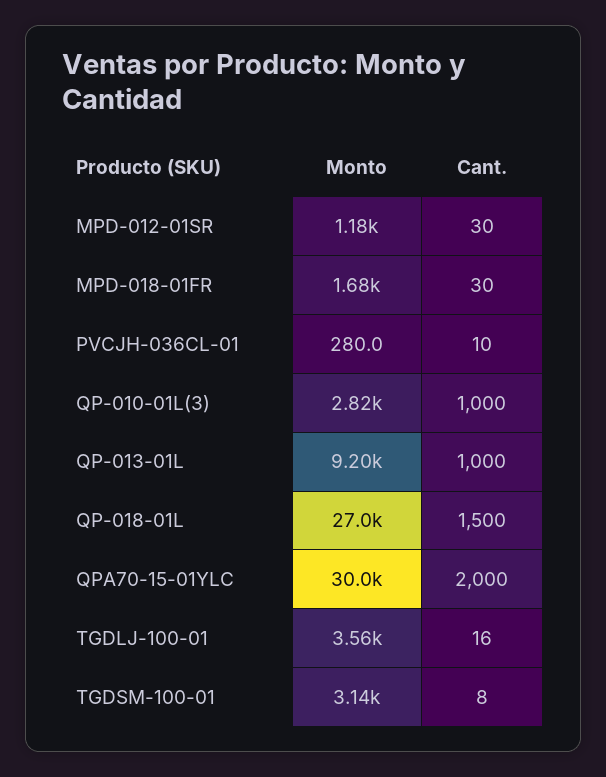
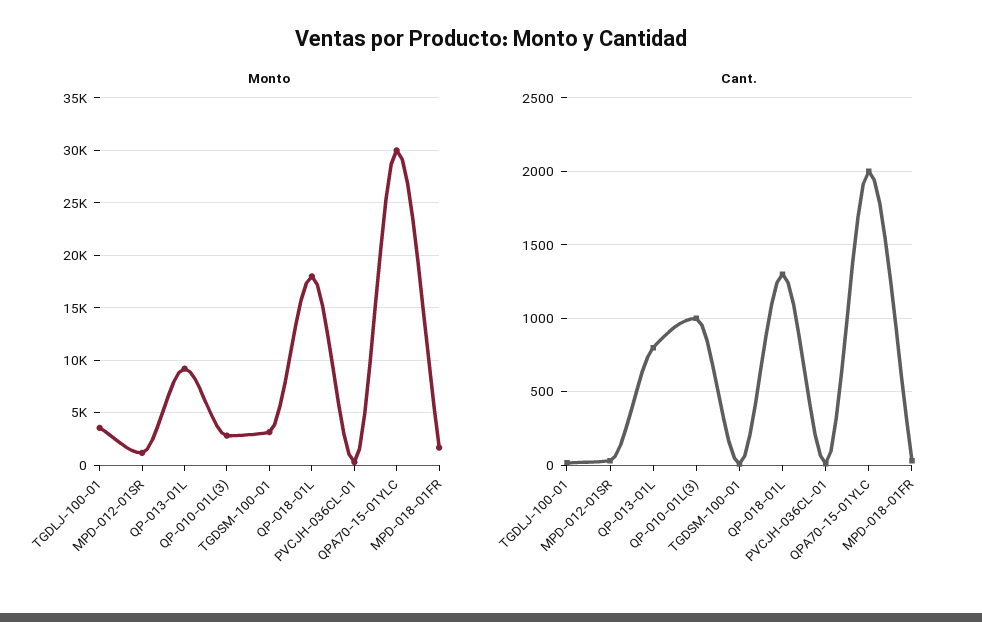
  {
    "Monto": {
      "MPD-012-01SR": 1180,
      "MPD-018-01FR": 1680,
      "PVCJH-036CL-01": 280,
      "QP-010-01L(3)": 2820,
      "QP-013-01L": 9200,
-     "QP-018-01L": 27000,
+     "QP-018-01L": 18000,
      "QPA70-15-01YLC": 30000,
      "TGDLJ-100-01": 3560,
      "TGDSM-100-01": 3140
    },
    "Cant.": {
      "MPD-012-01SR": 30,
      "MPD-018-01FR": 30,
      "PVCJH-036CL-01": 10,
      "QP-010-01L(3)": 1000,
-     "QP-013-01L": 1000,
+     "QP-013-01L": 800,
-     "QP-018-01L": 1500,
+     "QP-018-01L": 1300,
      "QPA70-15-01YLC": 2000,
      "TGDLJ-100-01": 16,
      "TGDSM-100-01": 8
    }
  }

